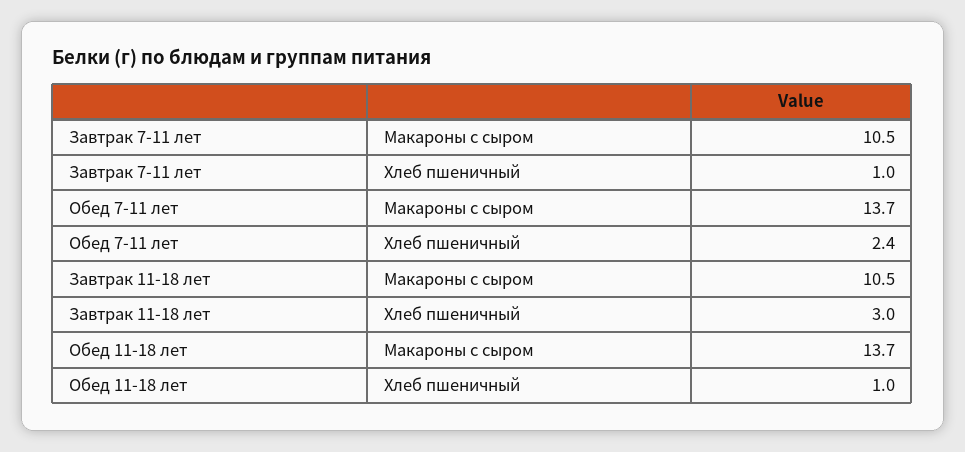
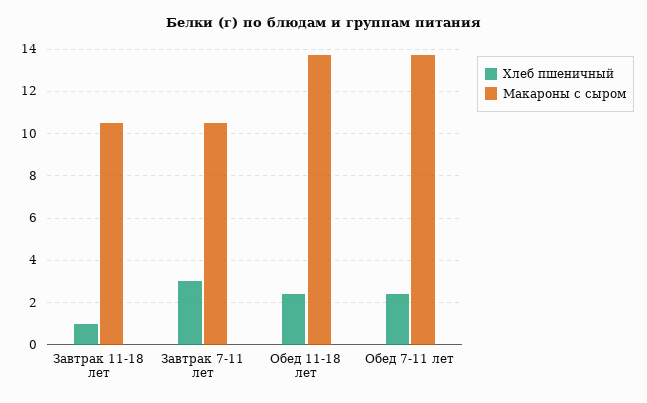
  {
    "Макароны с сыром": {
      "Завтрак 7-11 лет": 10.5,
      "Обед 7-11 лет": 13.7,
      "Завтрак 11-18 лет": 10.5,
      "Обед 11-18 лет": 13.7
    },
    "Хлеб пшеничный": {
-     "Завтрак 7-11 лет": 1,
+     "Завтрак 7-11 лет": 3,
      "Обед 7-11 лет": 2.4,
-     "Завтрак 11-18 лет": 3,
+     "Завтрак 11-18 лет": 1,
-     "Обед 11-18 лет": 1
+     "Обед 11-18 лет": 2.5
    }
  }

